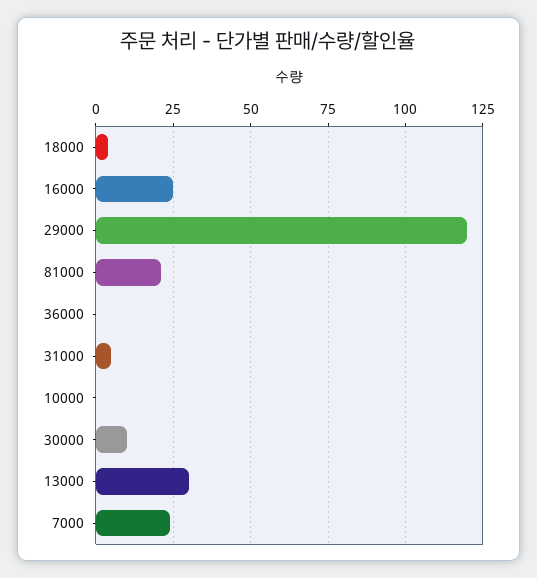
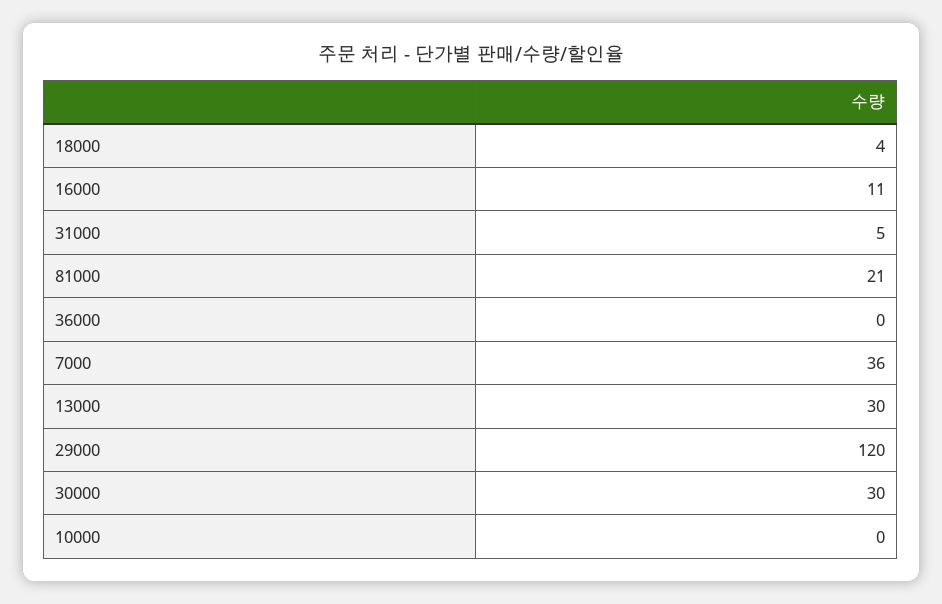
  {
    "18000": 4,
-   "16000": 25,
+   "16000": 11,
    "29000": 120,
    "81000": 21,
    "36000": 0,
    "31000": 5,
    "10000": 0,
-   "30000": 10,
+   "30000": 30,
    "13000": 30,
-   "7000": 25
+   "7000": 36
  }

